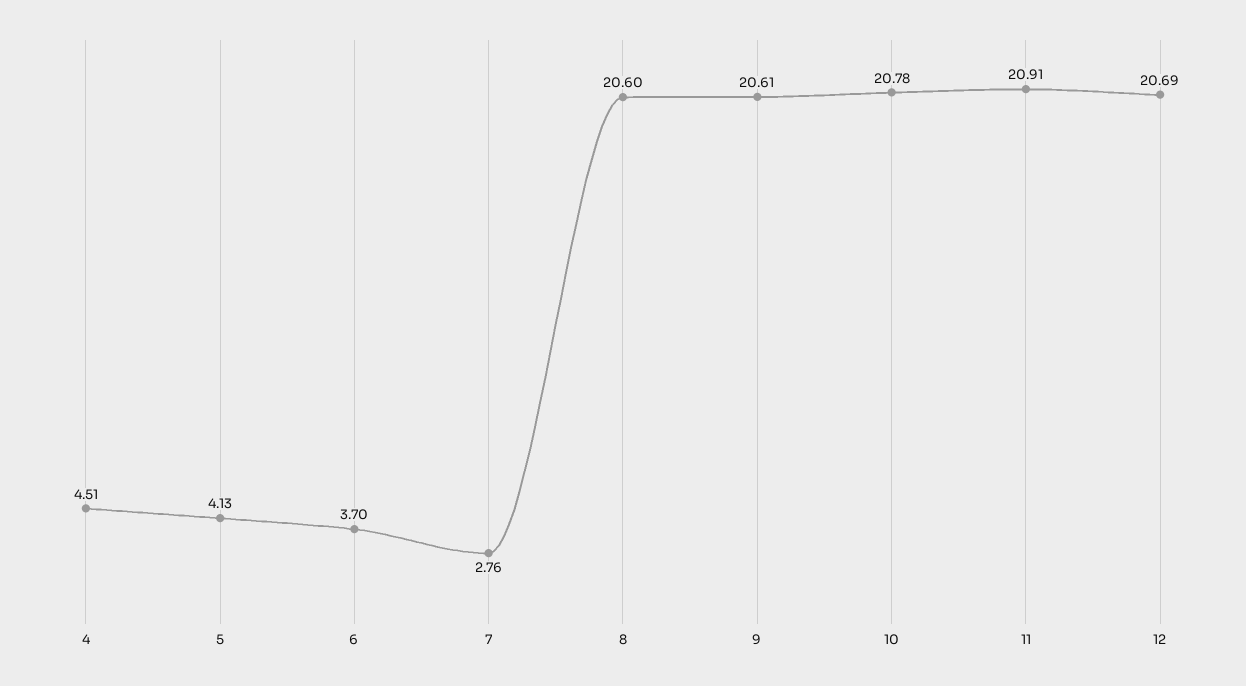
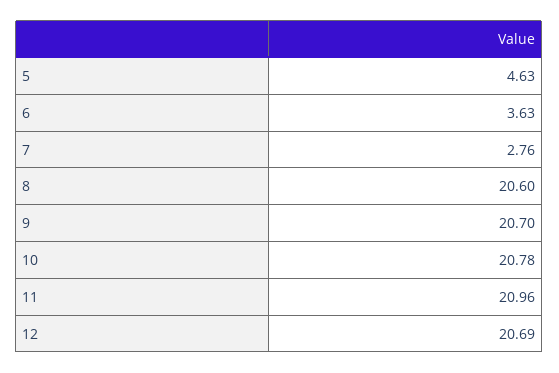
  {
-   "4": 4.51,
-   "5": 4.13,
+   "5": 4.63,
-   "6": 3.7,
+   "6": 3.63,
    "7": 2.76,
    "8": 20.6,
-   "9": 20.61,
+   "9": 20.7,
    "10": 20.78,
-   "11": 20.91,
+   "11": 20.96,
    "12": 20.69
  }

